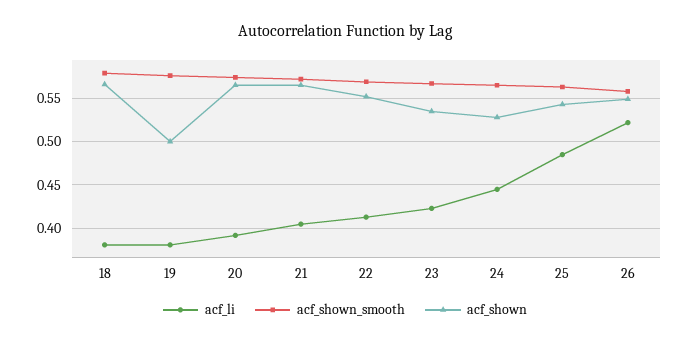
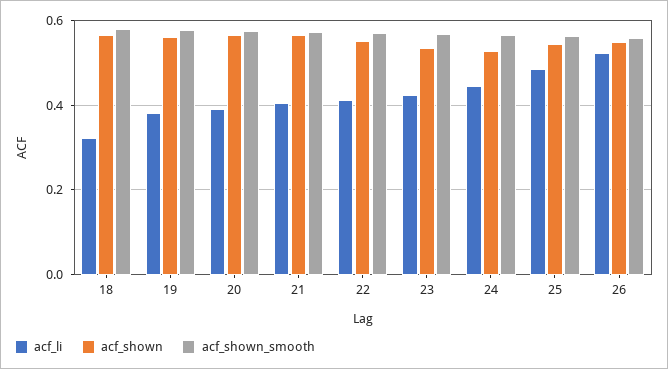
  {
    "acf_li": {
-     "18": 0.38,
+     "18": 0.32,
      "19": 0.38,
      "20": 0.39,
      "21": 0.41,
      "22": 0.41,
      "23": 0.42,
      "24": 0.45,
      "25": 0.49,
      "26": 0.52
    },
    "acf_shown_smooth": {
      "18": 0.58,
      "19": 0.58,
      "20": 0.57,
      "21": 0.57,
      "22": 0.57,
      "23": 0.57,
      "24": 0.57,
      "25": 0.56,
      "26": 0.56
    },
    "acf_shown": {
      "18": 0.57,
-     "19": 0.5,
+     "19": 0.56,
      "20": 0.57,
      "21": 0.57,
      "22": 0.55,
      "23": 0.54,
      "24": 0.53,
      "25": 0.54,
      "26": 0.55
    }
  }

